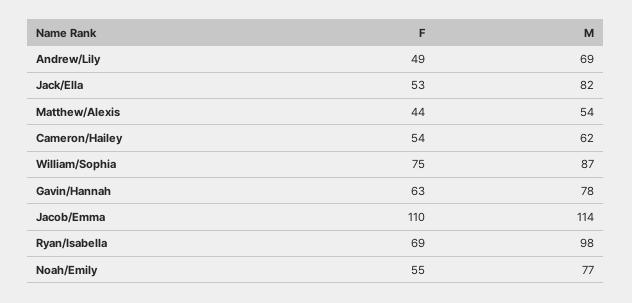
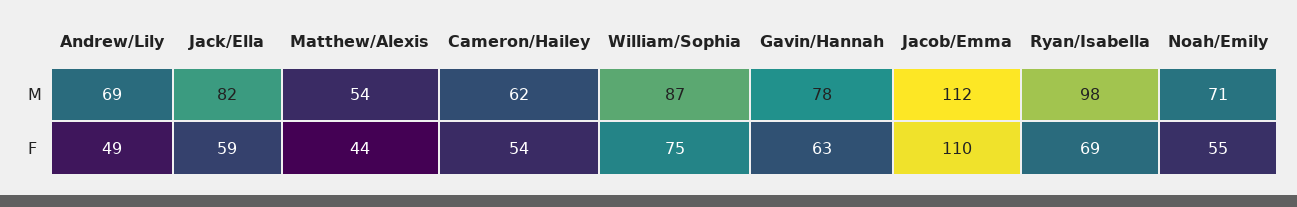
  {
    "F": {
      "Andrew/Lily": 49,
-     "Jack/Ella": 53,
+     "Jack/Ella": 59,
      "Matthew/Alexis": 44,
      "Cameron/Hailey": 54,
      "William/Sophia": 75,
      "Gavin/Hannah": 63,
      "Jacob/Emma": 110,
      "Ryan/Isabella": 69,
      "Noah/Emily": 55
    },
    "M": {
      "Andrew/Lily": 69,
      "Jack/Ella": 82,
      "Matthew/Alexis": 54,
      "Cameron/Hailey": 62,
      "William/Sophia": 87,
      "Gavin/Hannah": 78,
-     "Jacob/Emma": 114,
+     "Jacob/Emma": 112,
      "Ryan/Isabella": 98,
-     "Noah/Emily": 77
+     "Noah/Emily": 71
    }
  }

